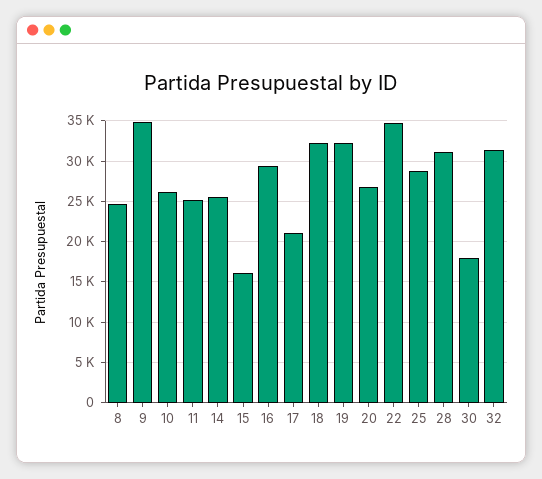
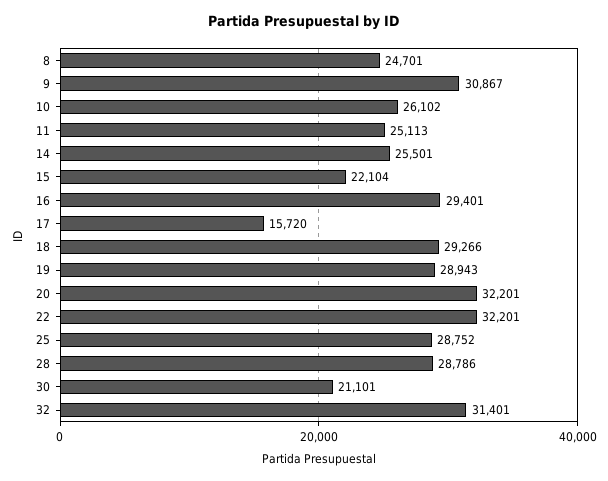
  {
    "8": 24701,
-   "9": 35000,
+   "9": 30867,
    "10": 26102,
    "11": 25113,
    "14": 25501,
-   "15": 16000,
+   "15": 22104,
    "16": 29401,
-   "17": 21000,
+   "17": 15720,
-   "18": 32000,
+   "18": 29266,
-   "19": 32000,
+   "19": 28943,
-   "20": 27000,
+   "20": 32201,
-   "22": 35000,
+   "22": 32201,
    "25": 28752,
-   "28": 31000,
+   "28": 28786,
-   "30": 18000,
+   "30": 21101,
    "32": 31401
  }

